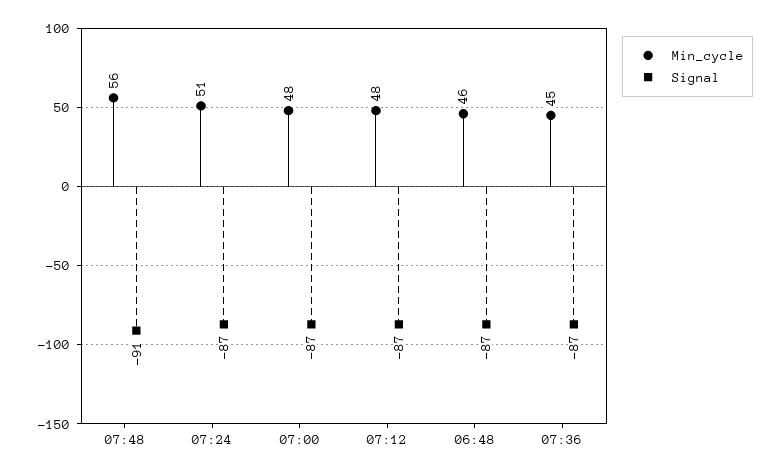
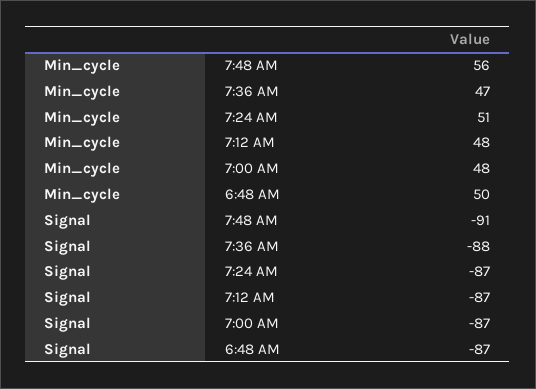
  {
    "Min_cycle": {
      "07:48": 56,
      "07:24": 51,
      "07:00": 48,
      "07:12": 48,
-     "06:48": 46,
+     "06:48": 50,
-     "07:36": 45
+     "07:36": 47
    },
    "Signal": {
      "07:48": -91,
      "07:24": -87,
      "07:00": -87,
      "07:12": -87,
      "06:48": -87,
-     "07:36": -87
+     "07:36": -88
    }
  }

